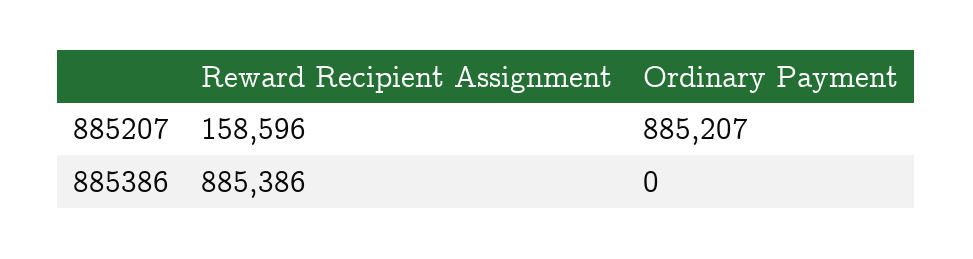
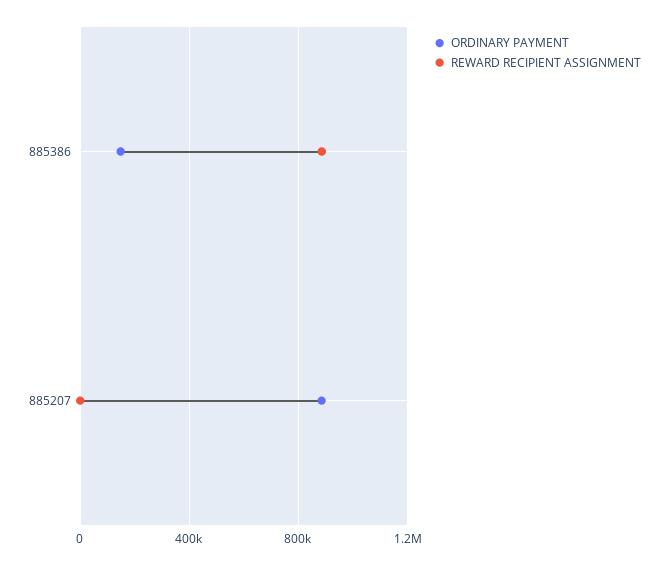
  {
    "Reward Recipient Assignment": {
-     "885207": 158596,
+     "885207": 0,
      "885386": 885386
    },
    "Ordinary Payment": {
      "885207": 885207,
-     "885386": 0
+     "885386": 150000
    }
  }

